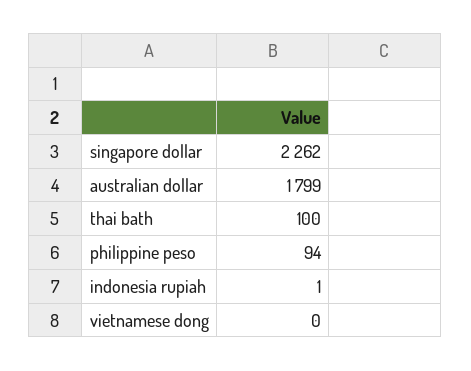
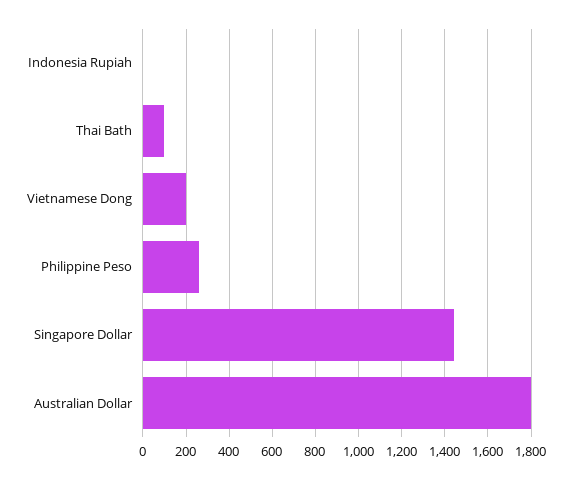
  {
-   "singapore dollar": 2262,
+   "singapore dollar": 1450,
    "australian dollar": 1799,
    "thai bath": 100,
-   "philippine peso": 94,
+   "philippine peso": 250,
    "indonesia rupiah": 1,
-   "vietnamese dong": 0
+   "vietnamese dong": 200
  }

